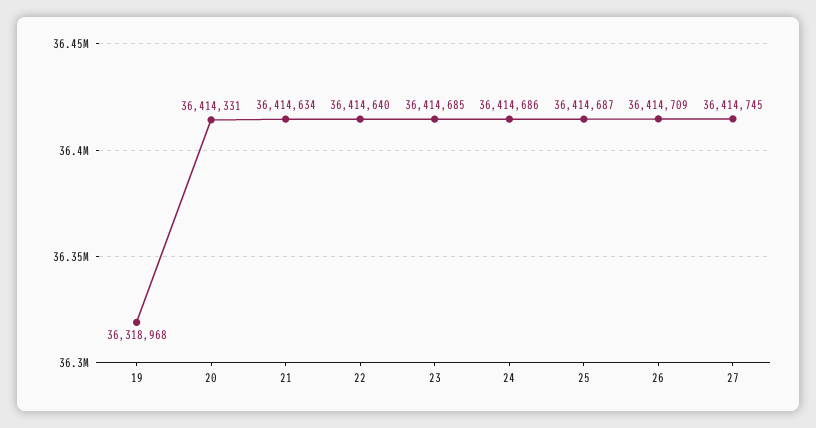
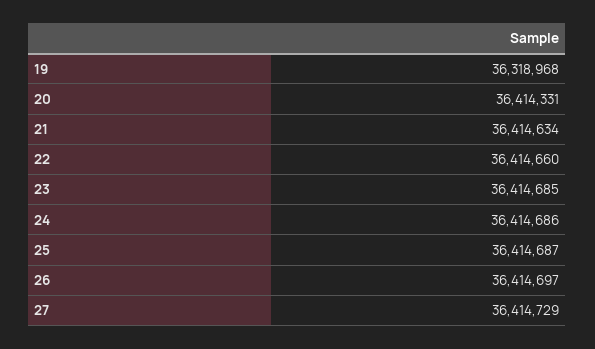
  {
    "19": 36318968,
    "20": 36414331,
    "21": 36414634,
-   "22": 36414640,
+   "22": 36414660,
    "23": 36414685,
    "24": 36414686,
    "25": 36414687,
-   "26": 36414709,
+   "26": 36414697,
-   "27": 36414745
+   "27": 36414729
  }

